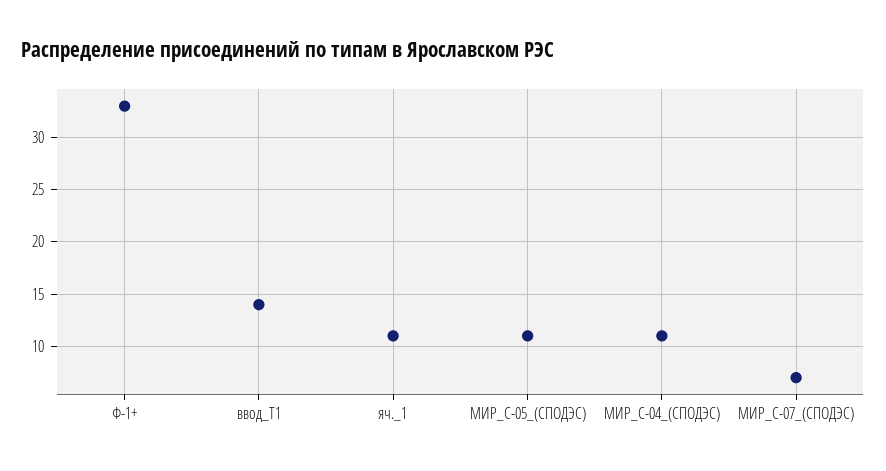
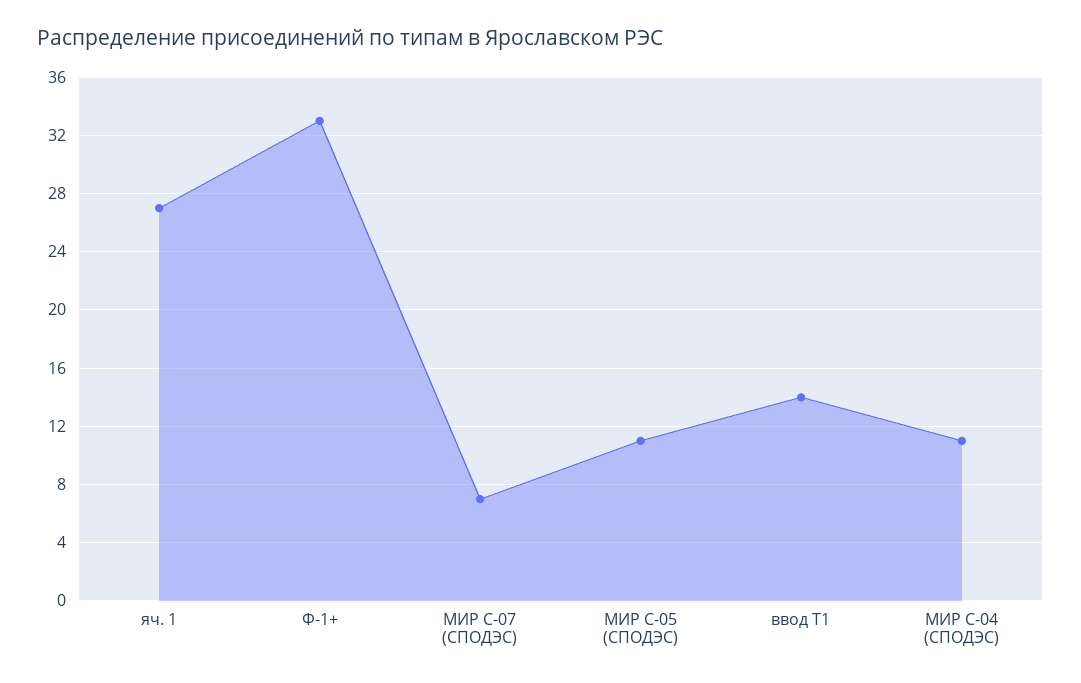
  {
    "Ф-1+": 33,
    "ввод_Т1": 14,
-   "яч._1": 11,
+   "яч._1": 27,
    "МИР_С-05_(СПОДЭС)": 11,
    "МИР_С-04_(СПОДЭС)": 11,
    "МИР_С-07_(СПОДЭС)": 7
  }

